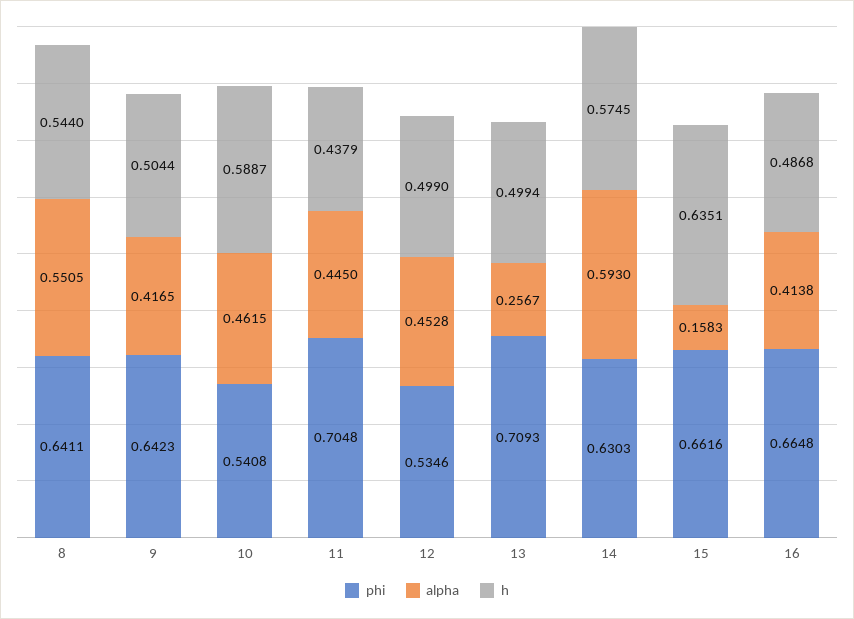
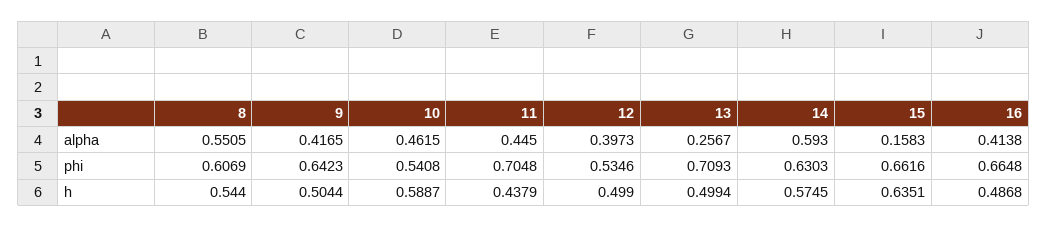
  {
    "phi": {
-     "8": 0.6411,
+     "8": 0.6069,
      "9": 0.6423,
      "10": 0.5408,
      "11": 0.7048,
      "12": 0.5346,
      "13": 0.7093,
      "14": 0.6303,
      "15": 0.6616,
      "16": 0.6648
    },
    "alpha": {
      "8": 0.5505,
      "9": 0.4165,
      "10": 0.4615,
      "11": 0.445,
-     "12": 0.4528,
+     "12": 0.3973,
      "13": 0.2567,
      "14": 0.593,
      "15": 0.1583,
      "16": 0.4138
    },
    "h": {
      "8": 0.544,
      "9": 0.5044,
      "10": 0.5887,
      "11": 0.4379,
      "12": 0.499,
      "13": 0.4994,
      "14": 0.5745,
      "15": 0.6351,
      "16": 0.4868
    }
  }

